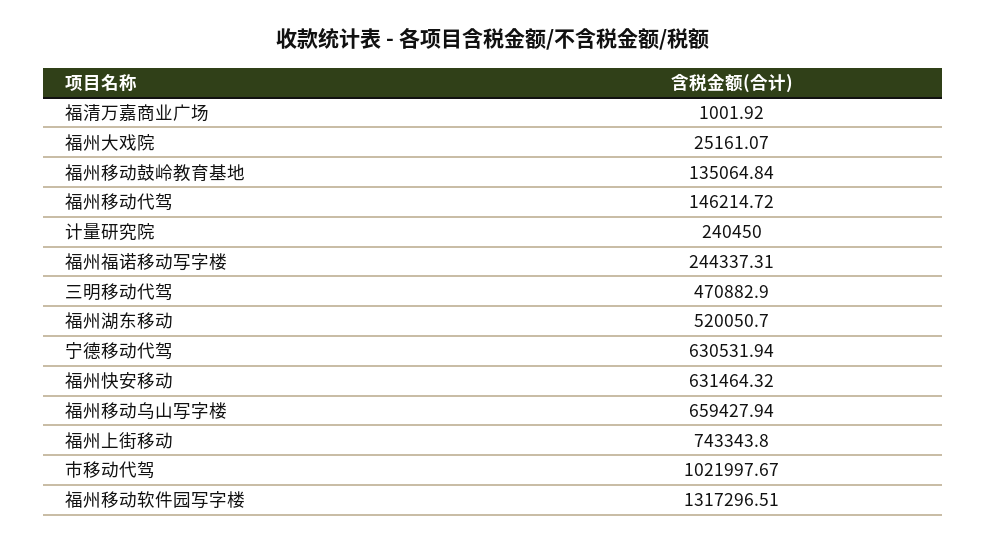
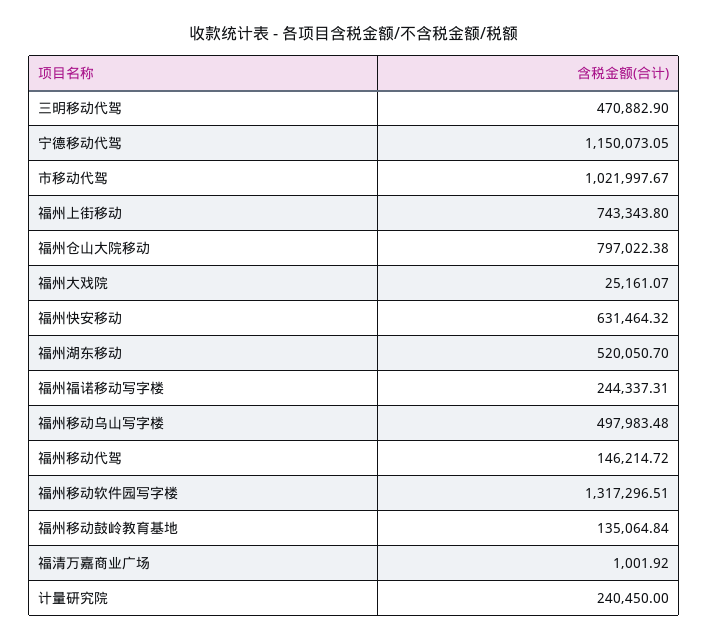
  {
    "福清万嘉商业广场": 1001.92,
    "福州大戏院": 25161.07,
    "福州移动鼓岭教育基地": 135064.84,
    "福州移动代驾": 146214.72,
    "计量研究院": 240450,
    "福州福诺移动写字楼": 244337.31,
    "三明移动代驾": 470882.9,
    "福州湖东移动": 520050.7,
-   "宁德移动代驾": 630531.94,
+   "宁德移动代驾": 1150073.05,
    "福州快安移动": 631464.32,
-   "福州移动乌山写字楼": 659427.94,
+   "福州移动乌山写字楼": 497983.48,
    "福州上街移动": 743343.8,
    "市移动代驾": 1021997.67,
-   "福州移动软件园写字楼": 1317296.51
+   "福州移动软件园写字楼": 1317296.51,
+   "福州仓山大院移动": 797022.38
  }

